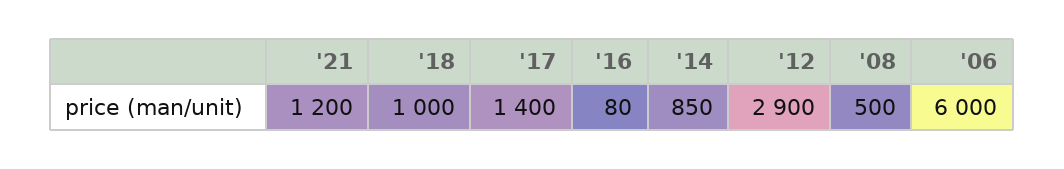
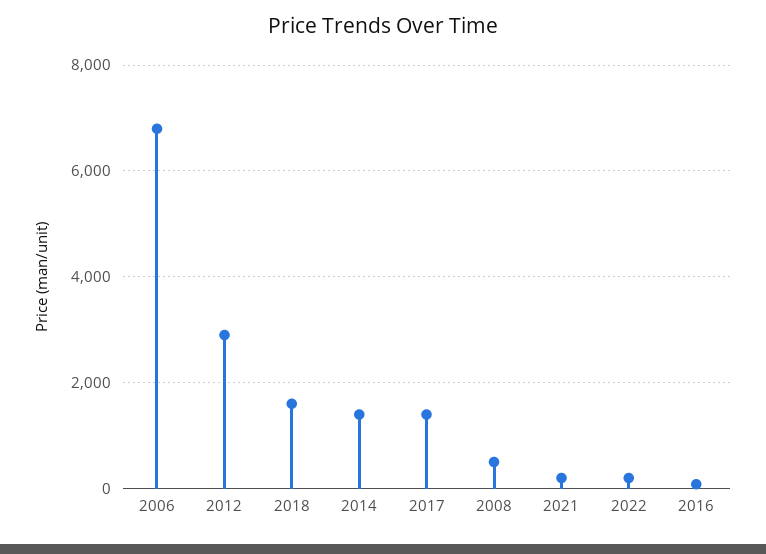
  {
-   "'21": 1200,
+   "'21": 200,
-   "'18": 1000,
+   "'18": 1600,
    "'17": 1400,
    "'16": 80,
-   "'14": 850,
+   "'14": 1400,
    "'12": 2900,
    "'08": 500,
-   "'06": 6000
+   "'06": 6800,
+   "2022": 200
  }

